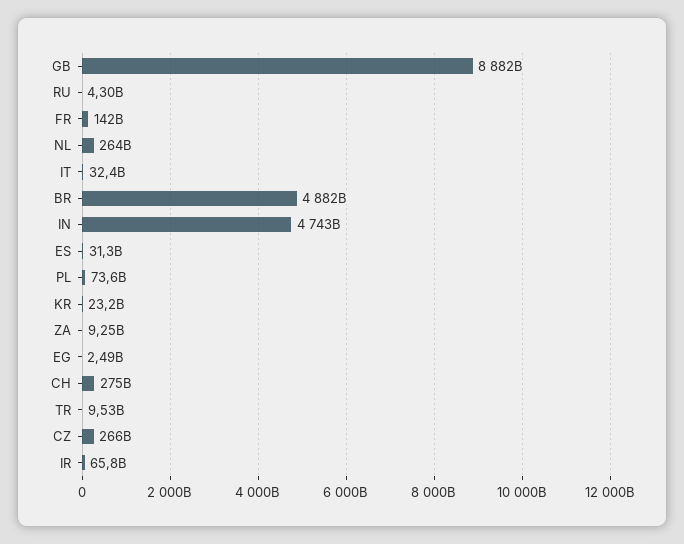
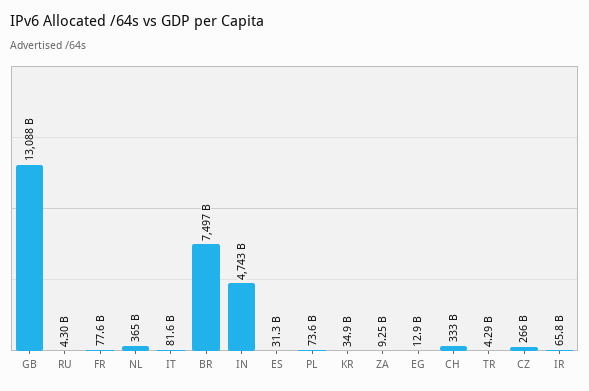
  {
-   "GB": 8882000000000,
+   "GB": 13088000000000,
    "RU": 4300000000,
-   "FR": 142000000000,
+   "FR": 77600000000,
-   "NL": 264000000000,
+   "NL": 365000000000,
-   "IT": 32400000000,
+   "IT": 81600000000,
-   "BR": 4882000000000,
+   "BR": 7497000000000,
    "IN": 4743000000000,
    "ES": 31300000000,
    "PL": 73600000000,
-   "KR": 23200000000,
+   "KR": 34900000000,
    "ZA": 9250000000,
-   "EG": 2490000000,
+   "EG": 12900000000,
-   "CH": 275000000000,
+   "CH": 333000000000,
-   "TR": 9530000000,
+   "TR": 4290000000,
    "CZ": 266000000000,
    "IR": 65800000000
  }

